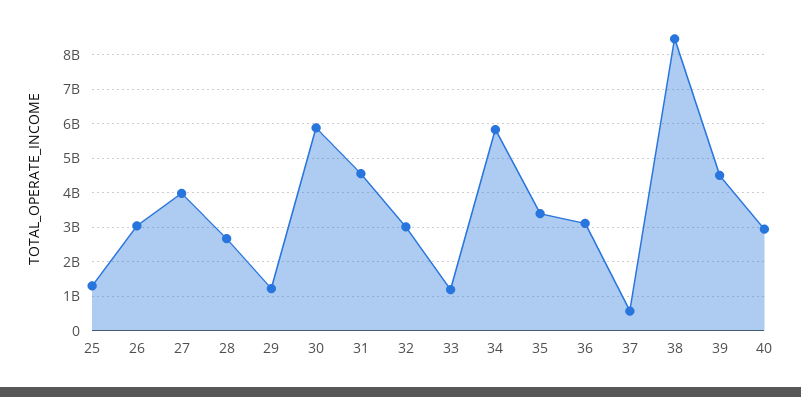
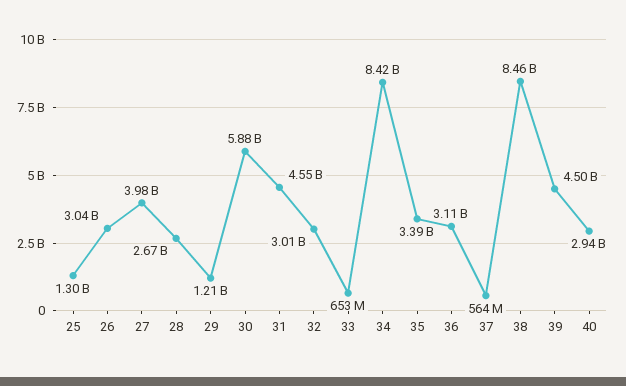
  {
    "25": 1300000000,
    "26": 3040000000,
    "27": 3980000000,
    "28": 2670000000,
    "29": 1210000000,
    "30": 5880000000,
    "31": 4550000000,
    "32": 3010000000,
-   "33": 1200000000,
+   "33": 653000000,
-   "34": 5800000000,
+   "34": 8420000000,
    "35": 3390000000,
    "36": 3110000000,
    "37": 564000000,
    "38": 8460000000,
    "39": 4500000000,
    "40": 2940000000
  }

